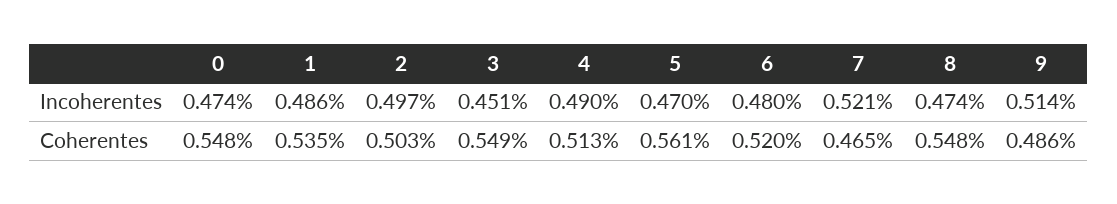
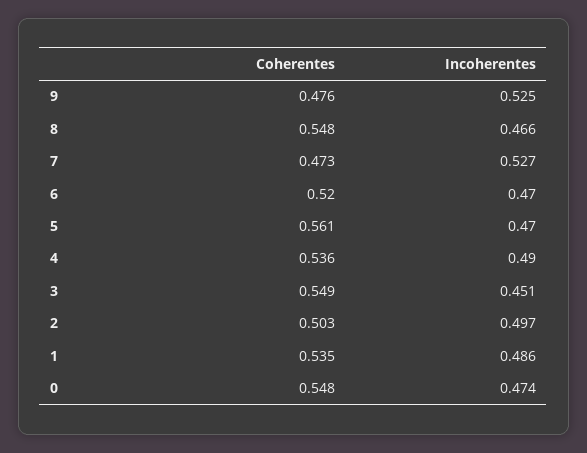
  {
    "0": {
      "Incoherentes": 0.474,
      "Coherentes": 0.548
    },
    "1": {
      "Incoherentes": 0.486,
      "Coherentes": 0.535
    },
    "2": {
      "Incoherentes": 0.497,
      "Coherentes": 0.503
    },
    "3": {
      "Incoherentes": 0.451,
      "Coherentes": 0.549
    },
    "4": {
      "Incoherentes": 0.49,
-     "Coherentes": 0.513
+     "Coherentes": 0.536
    },
    "5": {
      "Incoherentes": 0.47,
      "Coherentes": 0.561
    },
    "6": {
-     "Incoherentes": 0.48,
+     "Incoherentes": 0.47,
      "Coherentes": 0.52
    },
    "7": {
-     "Incoherentes": 0.521,
+     "Incoherentes": 0.527,
-     "Coherentes": 0.465
+     "Coherentes": 0.473
    },
    "8": {
-     "Incoherentes": 0.474,
+     "Incoherentes": 0.466,
      "Coherentes": 0.548
    },
    "9": {
-     "Incoherentes": 0.514,
+     "Incoherentes": 0.525,
-     "Coherentes": 0.486
+     "Coherentes": 0.476
    }
  }

